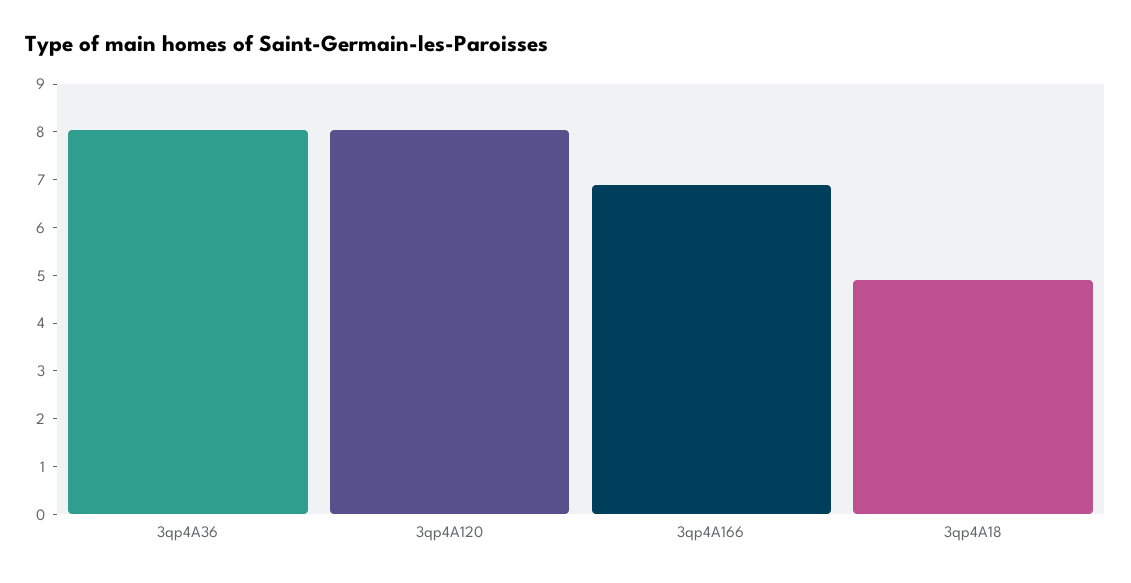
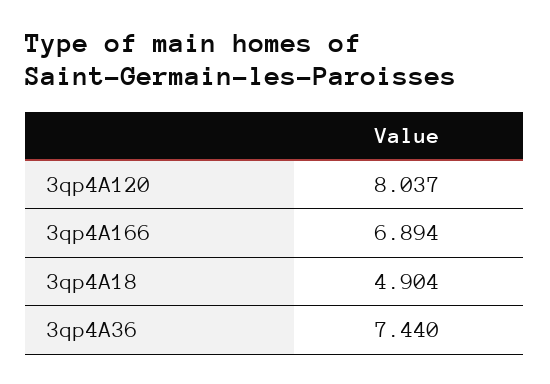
  {
-   "3qp4A36": 8,
+   "3qp4A36": 7.44,
    "3qp4A120": 8.037,
    "3qp4A166": 6.894,
    "3qp4A18": 4.904
  }

